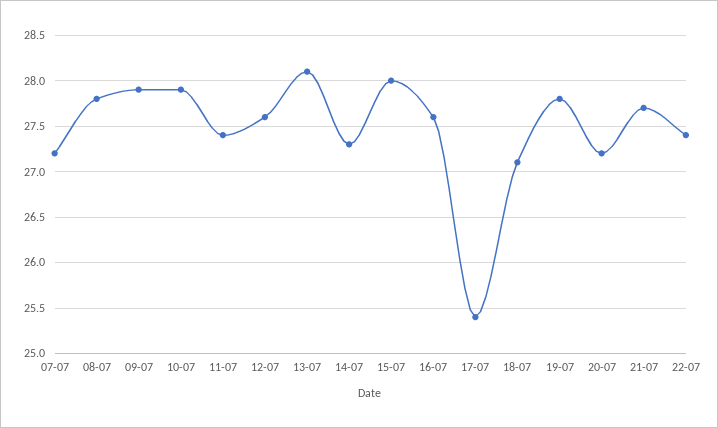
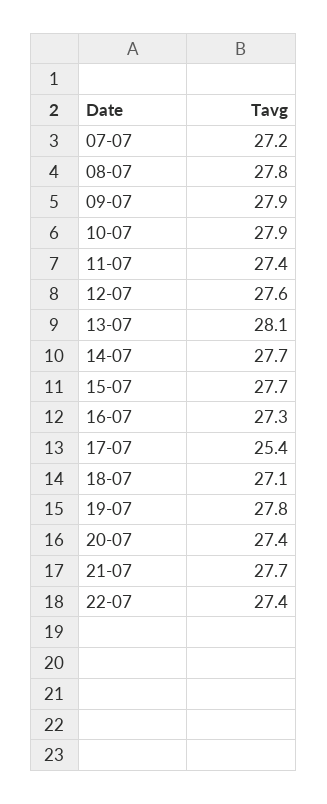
  {
    "07-07": 27.2,
    "08-07": 27.8,
    "09-07": 27.9,
    "10-07": 27.9,
    "11-07": 27.4,
    "12-07": 27.6,
    "13-07": 28.1,
-   "14-07": 27.3,
+   "14-07": 27.7,
-   "15-07": 28,
+   "15-07": 27.7,
-   "16-07": 27.6,
+   "16-07": 27.3,
    "17-07": 25.4,
    "18-07": 27.1,
    "19-07": 27.8,
-   "20-07": 27.2,
+   "20-07": 27.4,
    "21-07": 27.7,
    "22-07": 27.4
  }

